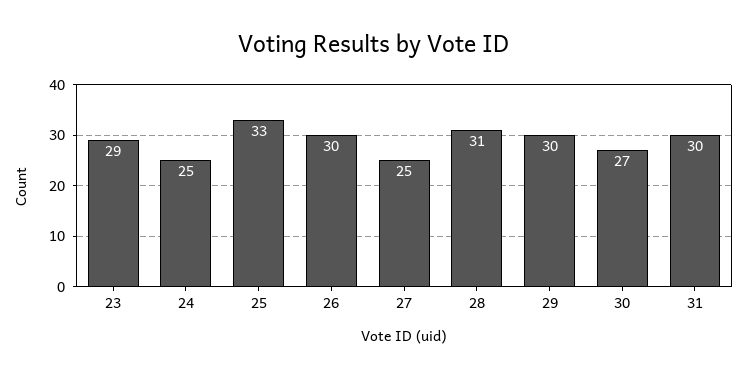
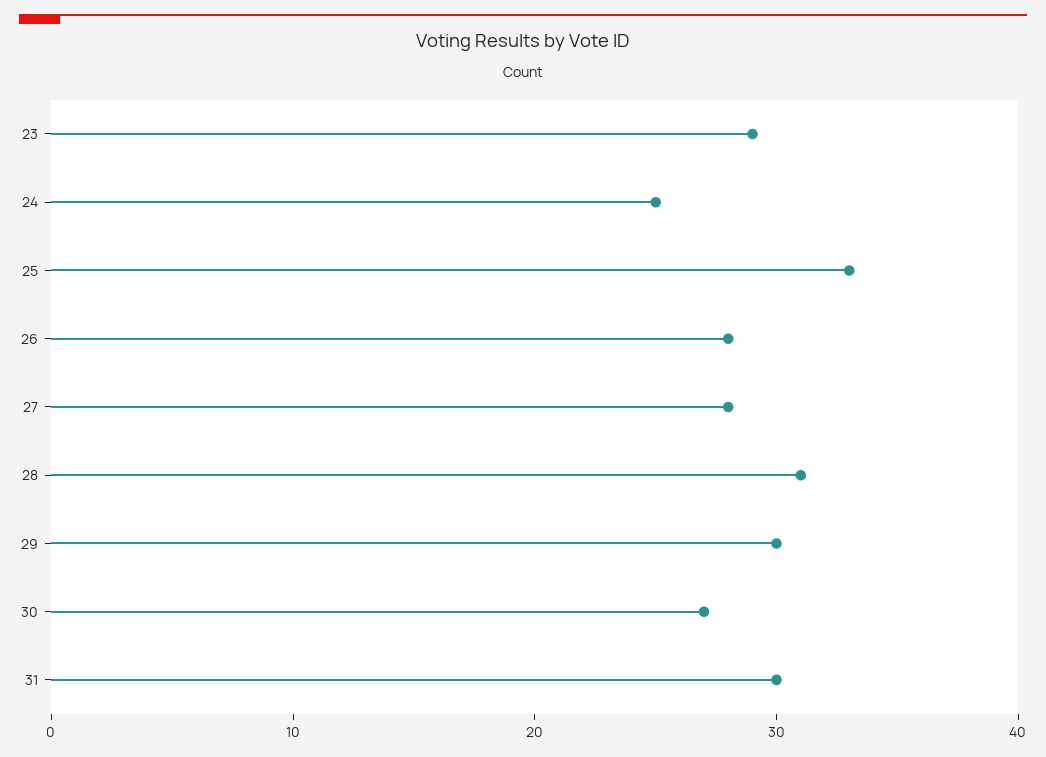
  {
    "23": 29,
    "24": 25,
    "25": 33,
-   "26": 30,
+   "26": 28,
-   "27": 25,
+   "27": 28,
    "28": 31,
    "29": 30,
    "30": 27,
    "31": 30
  }

